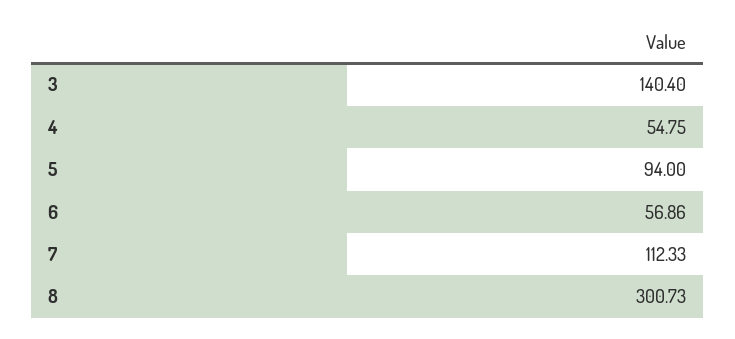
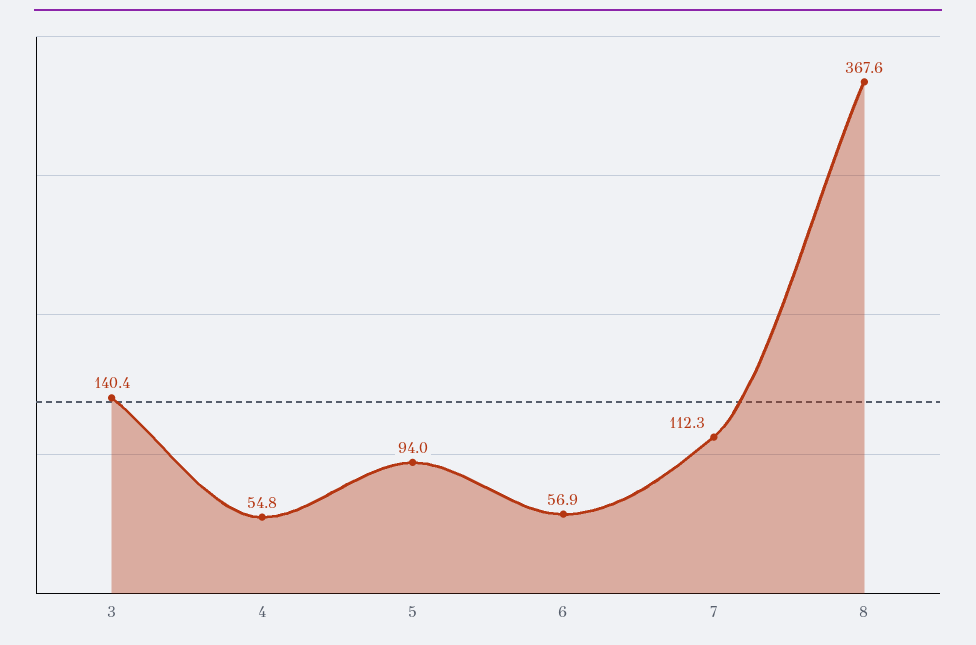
  {
    "3": 140.4,
    "4": 54.75,
    "5": 94,
    "6": 56.86,
    "7": 112.33,
-   "8": 300.73
+   "8": 367.6
  }

